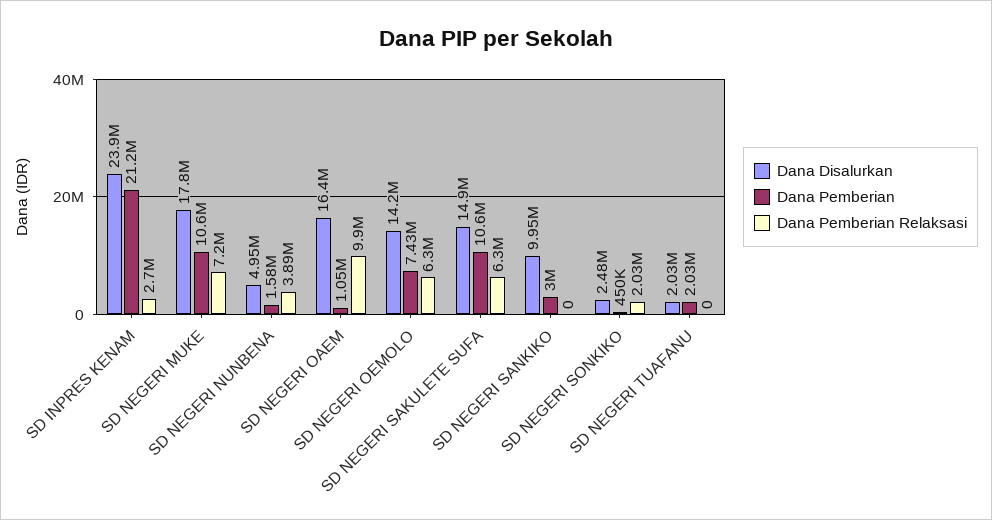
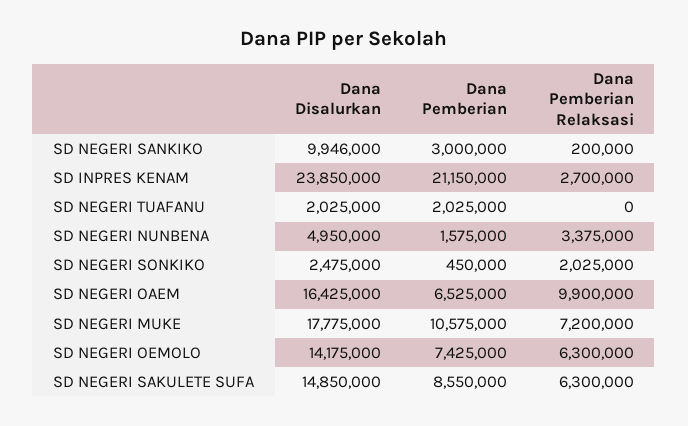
  {
    "Dana Disalurkan": {
      "SD INPRES KENAM": 23850000,
      "SD NEGERI MUKE": 17775000,
      "SD NEGERI NUNBENA": 4950000,
      "SD NEGERI OAEM": 16425000,
      "SD NEGERI OEMOLO": 14175000,
      "SD NEGERI SAKULETE SUFA": 14850000,
      "SD NEGERI SANKIKO": 9946000,
      "SD NEGERI SONKIKO": 2475000,
      "SD NEGERI TUAFANU": 2025000
    },
    "Dana Pemberian": {
      "SD INPRES KENAM": 21150000,
      "SD NEGERI MUKE": 10575000,
      "SD NEGERI NUNBENA": 1575000,
-     "SD NEGERI OAEM": 1050000,
+     "SD NEGERI OAEM": 6525000,
      "SD NEGERI OEMOLO": 7425000,
-     "SD NEGERI SAKULETE SUFA": 10600000,
+     "SD NEGERI SAKULETE SUFA": 8550000,
      "SD NEGERI SANKIKO": 3000000,
      "SD NEGERI SONKIKO": 450000,
      "SD NEGERI TUAFANU": 2025000
    },
    "Dana Pemberian Relaksasi": {
      "SD INPRES KENAM": 2700000,
      "SD NEGERI MUKE": 7200000,
-     "SD NEGERI NUNBENA": 3890000,
+     "SD NEGERI NUNBENA": 3375000,
      "SD NEGERI OAEM": 9900000,
      "SD NEGERI OEMOLO": 6300000,
      "SD NEGERI SAKULETE SUFA": 6300000,
-     "SD NEGERI SANKIKO": 0,
+     "SD NEGERI SANKIKO": 200000,
      "SD NEGERI SONKIKO": 2025000,
      "SD NEGERI TUAFANU": 0
    }
  }

